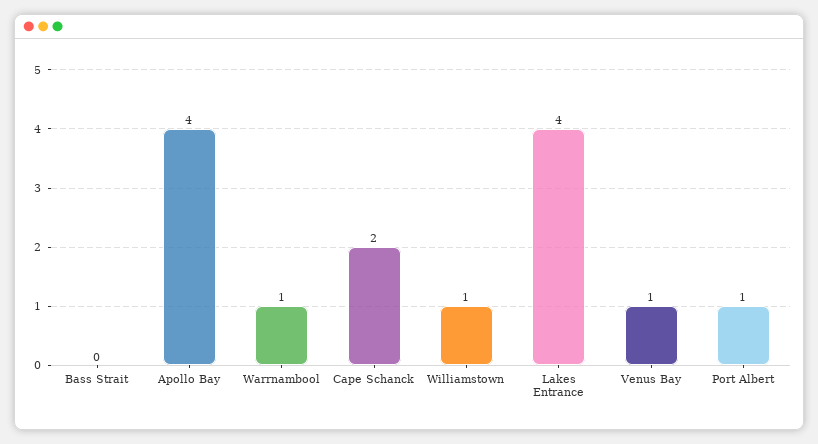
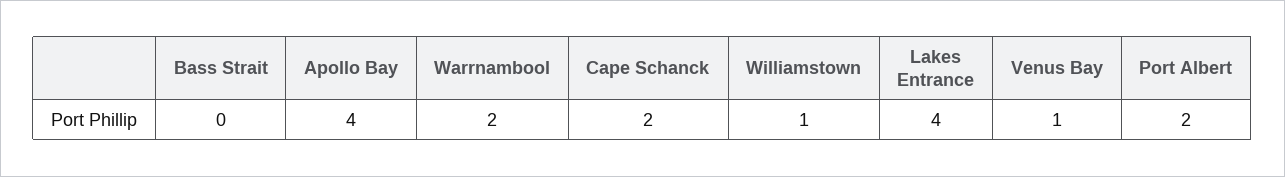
  {
    "Bass Strait": 0,
    "Apollo Bay": 4,
-   "Warrnambool": 1,
+   "Warrnambool": 2,
    "Cape Schanck": 2,
    "Williamstown": 1,
    "Lakes Entrance": 4,
    "Venus Bay": 1,
-   "Port Albert": 1
+   "Port Albert": 2
  }

